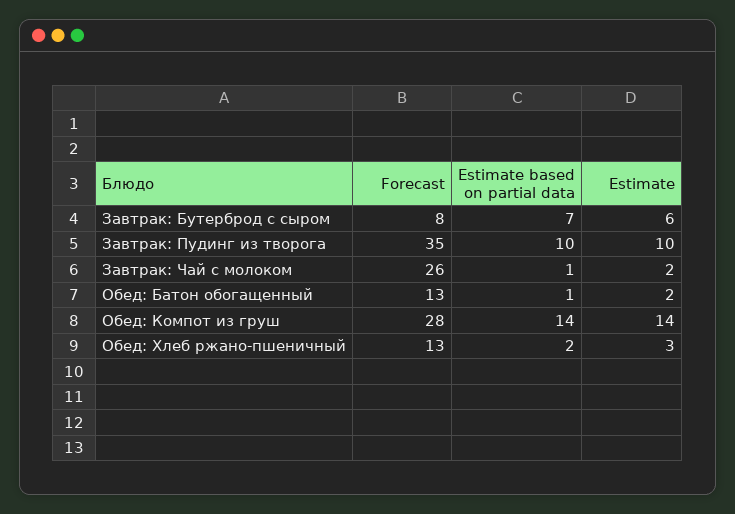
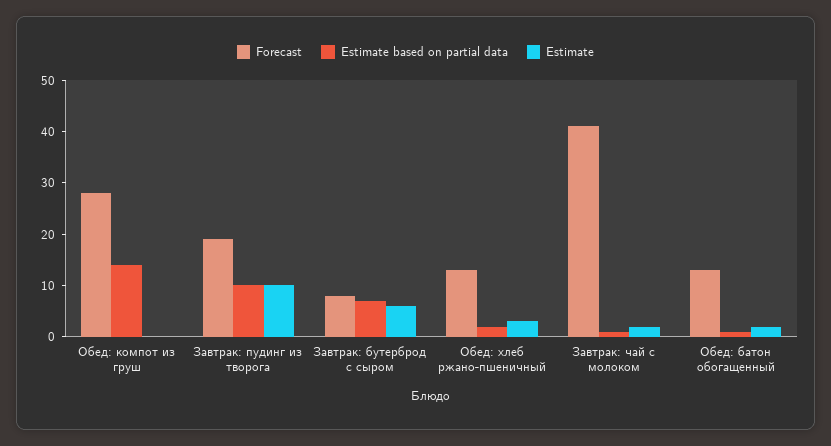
  {
    "Forecast": {
      "Завтрак: Бутерброд с сыром": 8,
-     "Завтрак: Пудинг из творога": 35,
+     "Завтрак: Пудинг из творога": 20,
-     "Завтрак: Чай с молоком": 26,
+     "Завтрак: Чай с молоком": 40,
      "Обед: Батон обогащенный": 13,
      "Обед: Компот из груш": 28,
      "Обед: Хлеб ржано-пшеничный": 13
    },
    "Estimate based on partial data": {
      "Завтрак: Бутерброд с сыром": 7,
      "Завтрак: Пудинг из творога": 10,
      "Завтрак: Чай с молоком": 1,
      "Обед: Батон обогащенный": 1,
      "Обед: Компот из груш": 14,
      "Обед: Хлеб ржано-пшеничный": 2
    },
    "Estimate": {
      "Завтрак: Бутерброд с сыром": 6,
      "Завтрак: Пудинг из творога": 10,
      "Завтрак: Чай с молоком": 2,
      "Обед: Батон обогащенный": 2,
-     "Обед: Компот из груш": 14,
+     "Обед: Компот из груш": 0,
      "Обед: Хлеб ржано-пшеничный": 3
    }
  }

